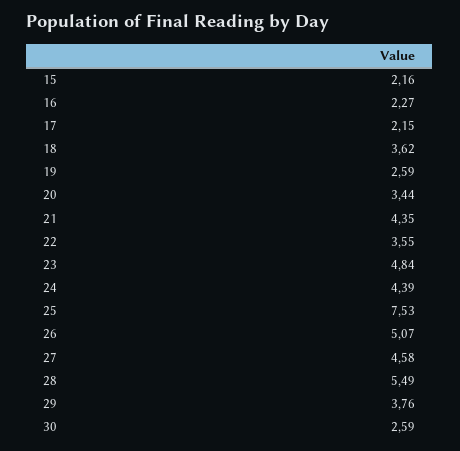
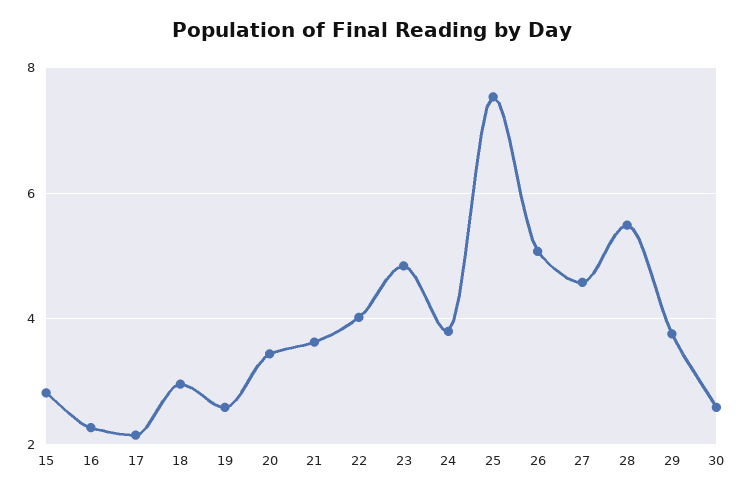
  {
-   "15": 2.16,
+   "15": 2.8,
    "16": 2.27,
    "17": 2.15,
-   "18": 3.62,
+   "18": 3,
    "19": 2.59,
    "20": 3.44,
-   "21": 4.35,
+   "21": 3.6,
-   "22": 3.55,
+   "22": 4,
    "23": 4.84,
-   "24": 4.39,
+   "24": 3.8,
    "25": 7.53,
    "26": 5.07,
    "27": 4.58,
    "28": 5.49,
    "29": 3.76,
    "30": 2.59
  }

